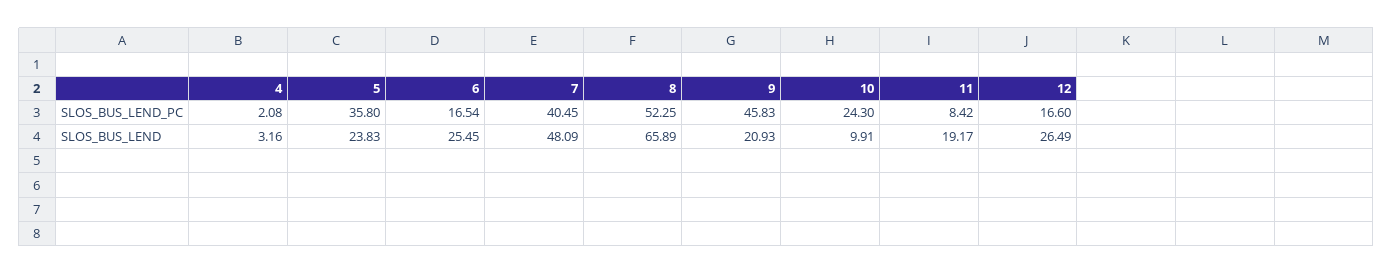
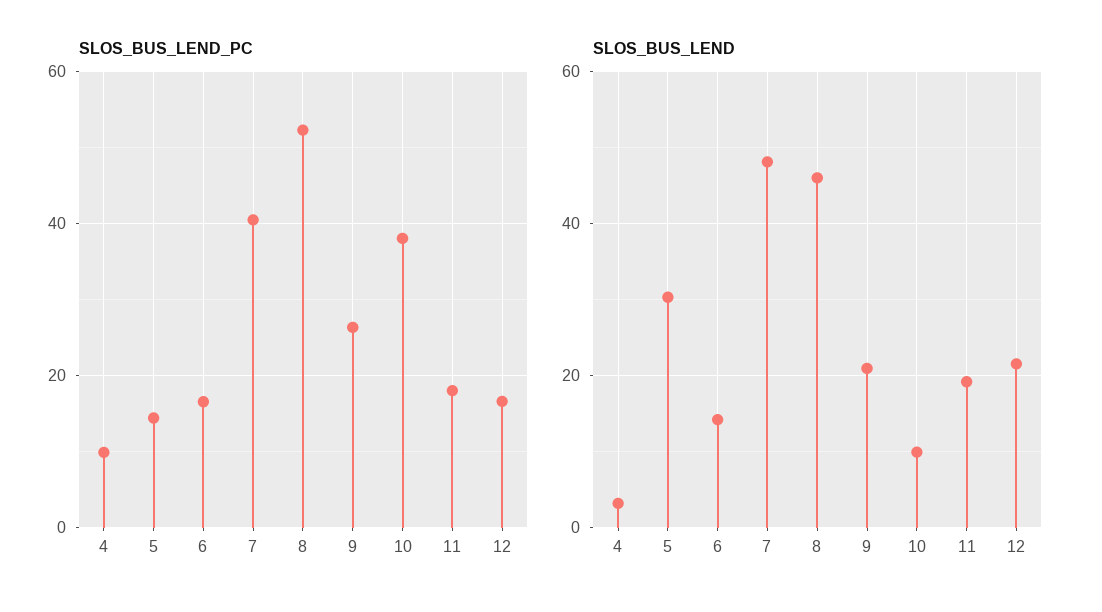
  {
    "SLOS_BUS_LEND_PC": {
-     "4": 2.08,
+     "4": 10,
-     "5": 35.8,
+     "5": 14,
      "6": 16.54,
      "7": 40.45,
      "8": 52.25,
-     "9": 45.83,
+     "9": 26,
-     "10": 24.3,
+     "10": 38,
-     "11": 8.42,
+     "11": 18,
      "12": 16.6
    },
    "SLOS_BUS_LEND": {
      "4": 3.16,
-     "5": 23.83,
+     "5": 30,
-     "6": 25.45,
+     "6": 14,
      "7": 48.09,
-     "8": 65.89,
+     "8": 46,
      "9": 20.93,
      "10": 9.91,
      "11": 19.17,
-     "12": 26.49
+     "12": 22
    }
  }

